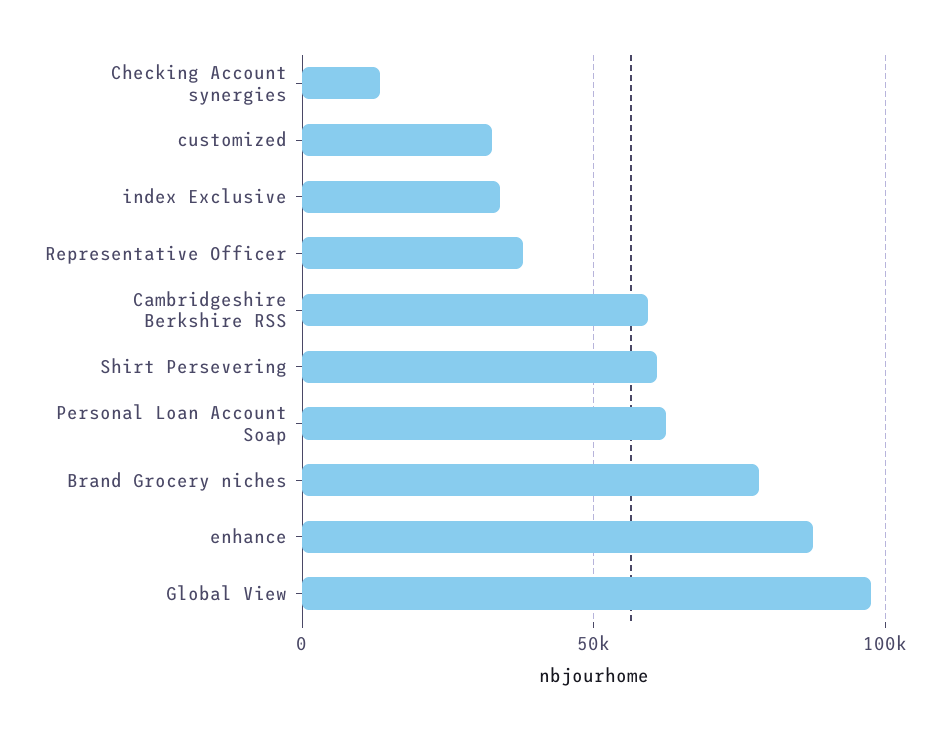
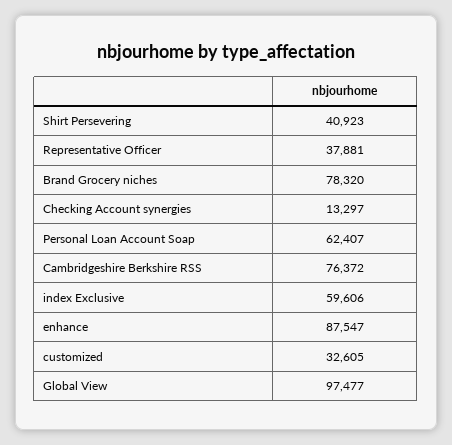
  {
    "Checking Account synergies": 13297,
    "customized": 32605,
-   "index Exclusive": 35000,
+   "index Exclusive": 59606,
    "Representative Officer": 37881,
-   "Cambridgeshire Berkshire RSS": 60000,
+   "Cambridgeshire Berkshire RSS": 76372,
-   "Shirt Persevering": 60000,
+   "Shirt Persevering": 40923,
    "Personal Loan Account Soap": 62407,
    "Brand Grocery niches": 78320,
    "enhance": 87547,
    "Global View": 97477
  }

